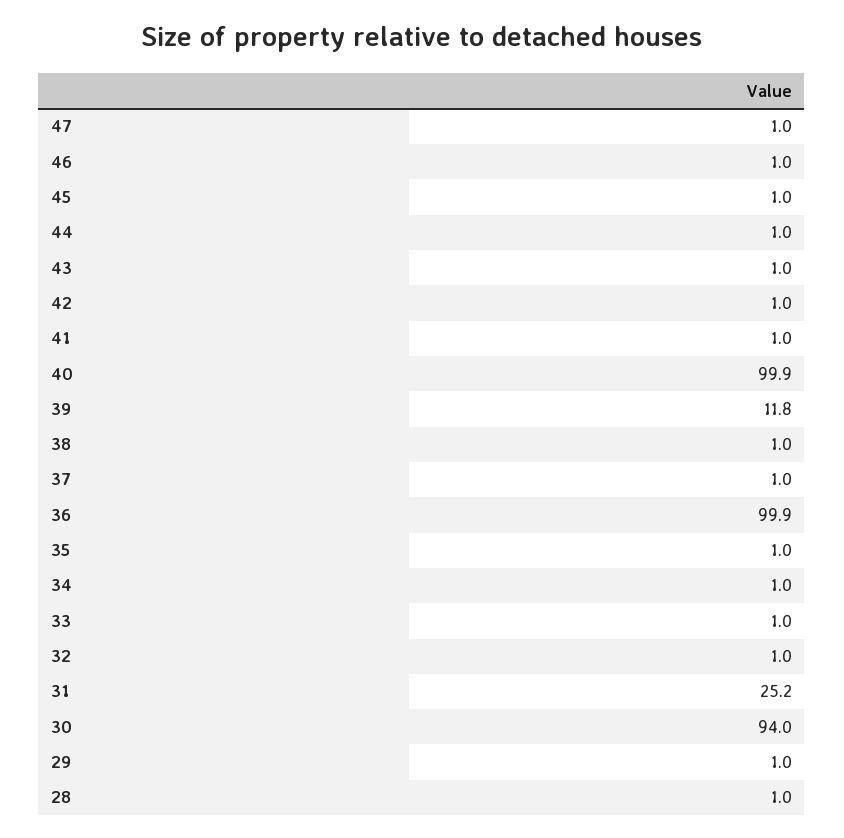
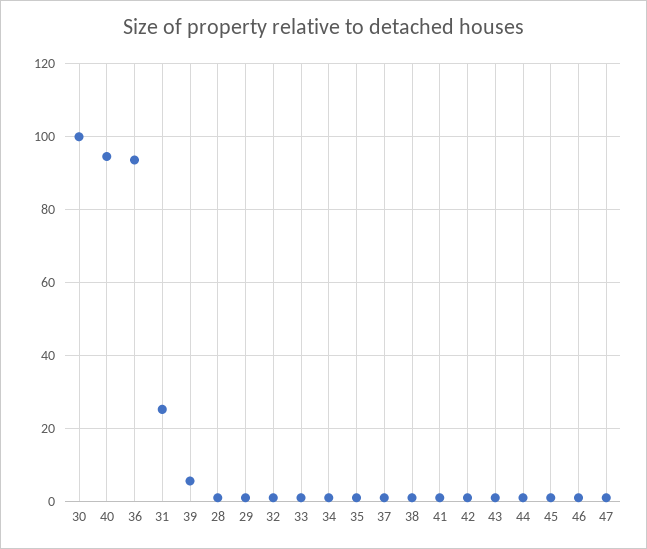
  {
    "47": 1,
    "46": 1,
    "45": 1,
    "44": 1,
    "43": 1,
    "42": 1,
    "41": 1,
-   "40": 99.9,
+   "40": 94,
-   "39": 11.8,
+   "39": 6,
    "38": 1,
    "37": 1,
-   "36": 99.9,
+   "36": 94,
    "35": 1,
    "34": 1,
    "33": 1,
    "32": 1,
    "31": 25.2,
-   "30": 94,
+   "30": 100,
    "29": 1,
    "28": 1
  }

